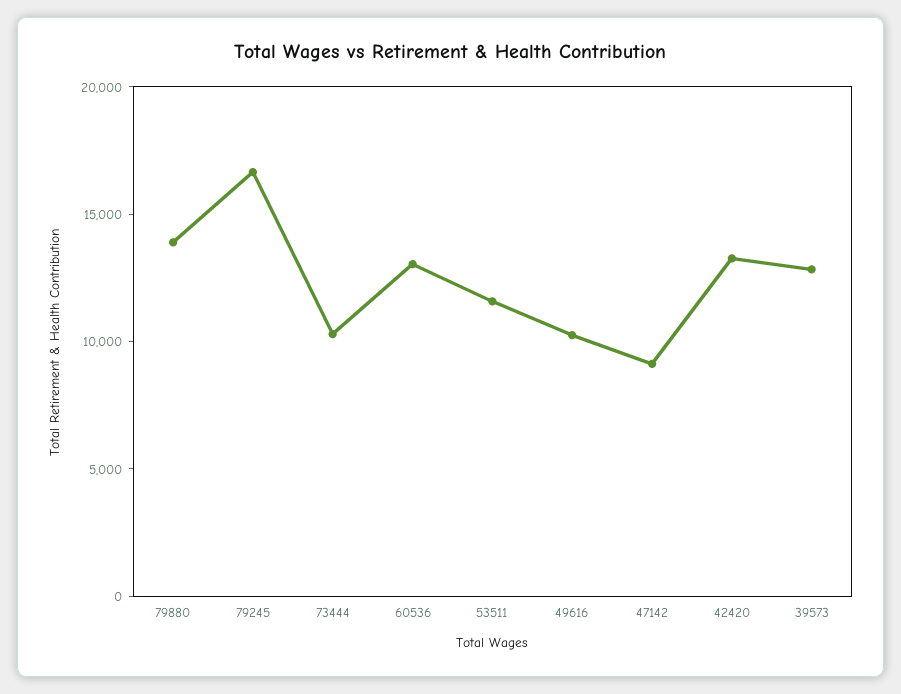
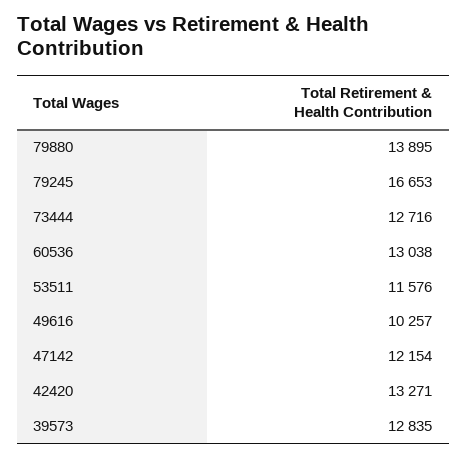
  {
    "79880": 13895,
    "79245": 16653,
-   "73444": 10000,
+   "73444": 12716,
    "60536": 13038,
    "53511": 11576,
    "49616": 10257,
-   "47142": 9000,
+   "47142": 12154,
    "42420": 13271,
    "39573": 12835
  }

